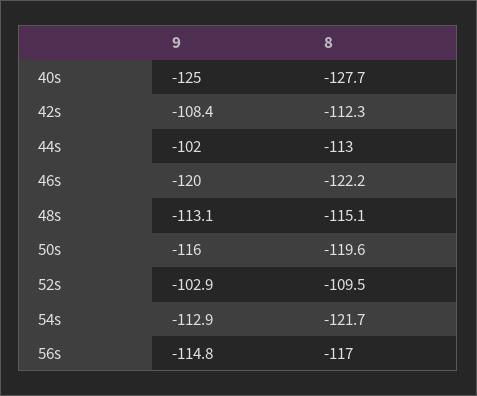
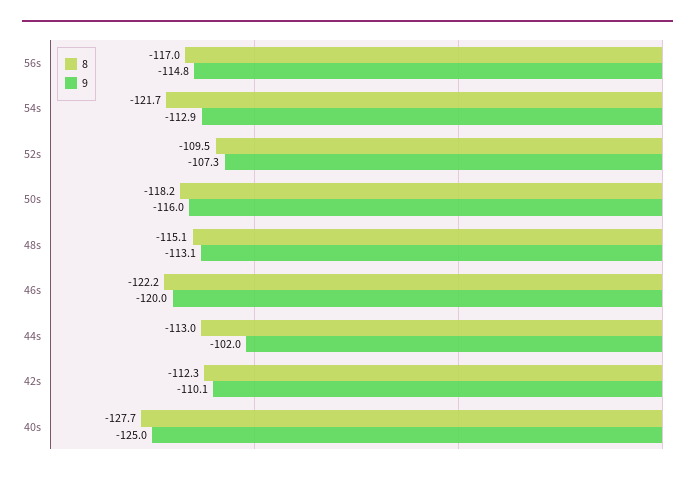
  {
    "9": {
      "40s": -125,
-     "42s": -108.4,
+     "42s": -110.1,
      "44s": -102,
      "46s": -120,
      "48s": -113.1,
      "50s": -116,
-     "52s": -102.9,
+     "52s": -107.3,
      "54s": -112.9,
      "56s": -114.8
    },
    "8": {
      "40s": -127.7,
      "42s": -112.3,
      "44s": -113,
      "46s": -122.2,
      "48s": -115.1,
-     "50s": -119.6,
+     "50s": -118.2,
      "52s": -109.5,
      "54s": -121.7,
      "56s": -117
    }
  }

